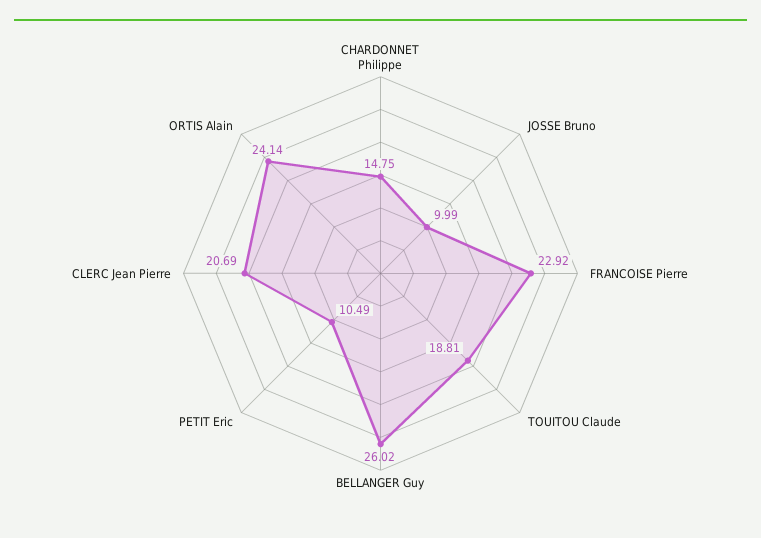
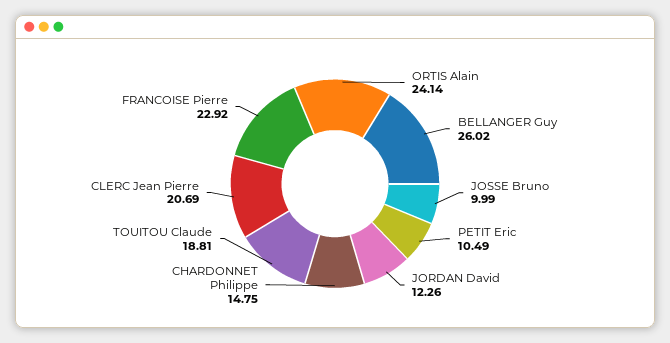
  {
    "CHARDONNET Philippe": 14.75,
    "JOSSE Bruno": 9.99,
    "FRANCOISE Pierre": 22.92,
    "TOUITOU Claude": 18.81,
    "BELLANGER Guy": 26.02,
    "PETIT Eric": 10.49,
    "CLERC Jean Pierre": 20.69,
-   "ORTIS Alain": 24.14
+   "ORTIS Alain": 24.14,
+   "JORDAN David": 12.26
  }

